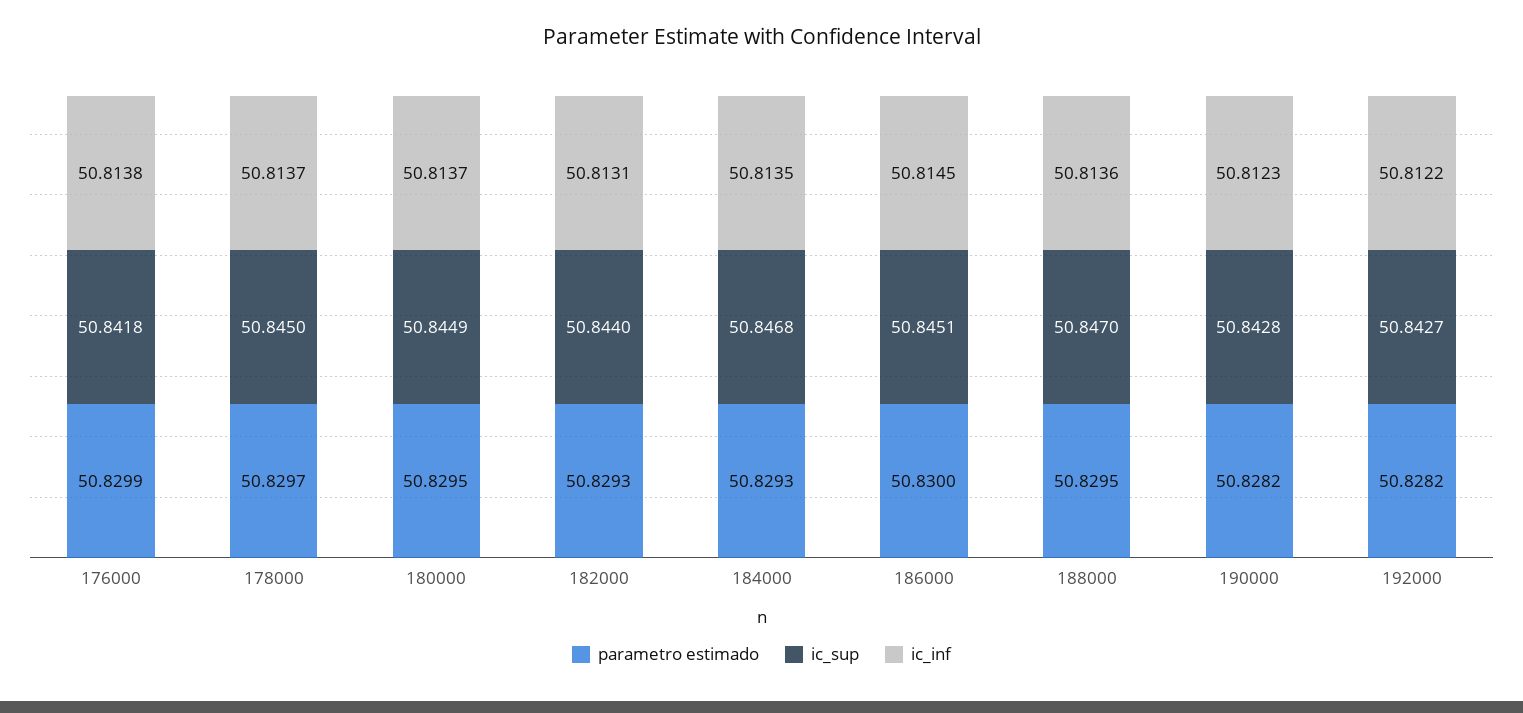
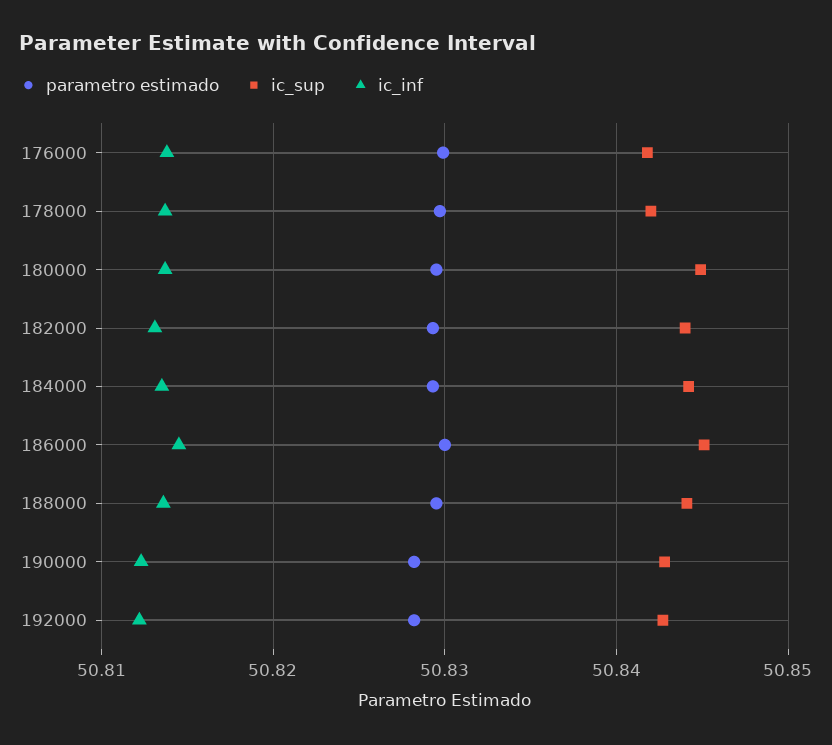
  {
    "parametro estimado": {
      "176000": 50.8299,
      "178000": 50.8297,
      "180000": 50.8295,
      "182000": 50.8293,
      "184000": 50.8293,
      "186000": 50.83,
      "188000": 50.8295,
      "190000": 50.8282,
      "192000": 50.8282
    },
    "ic_sup": {
      "176000": 50.8418,
-     "178000": 50.845,
+     "178000": 50.842,
      "180000": 50.8449,
      "182000": 50.844,
-     "184000": 50.8468,
+     "184000": 50.844,
      "186000": 50.8451,
-     "188000": 50.847,
+     "188000": 50.844,
      "190000": 50.8428,
      "192000": 50.8427
    },
    "ic_inf": {
      "176000": 50.8138,
      "178000": 50.8137,
      "180000": 50.8137,
      "182000": 50.8131,
      "184000": 50.8135,
      "186000": 50.8145,
      "188000": 50.8136,
      "190000": 50.8123,
      "192000": 50.8122
    }
  }

